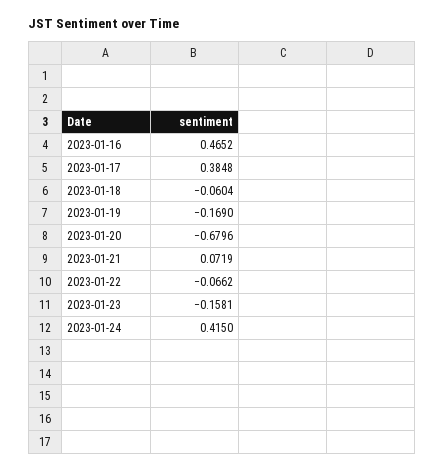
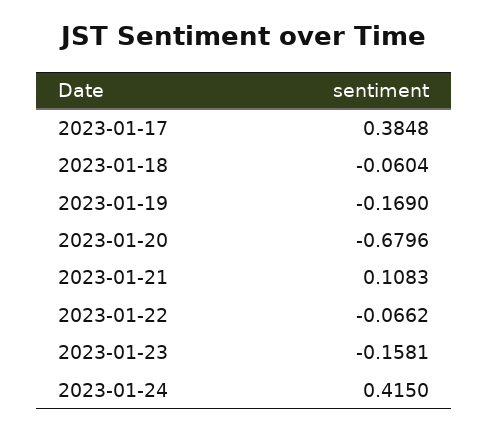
  {
-   "2023-01-16": 0.4652,
    "2023-01-17": 0.3848,
    "2023-01-18": -0.0604,
    "2023-01-19": -0.169,
    "2023-01-20": -0.6796,
-   "2023-01-21": 0.0719,
+   "2023-01-21": 0.1083,
    "2023-01-22": -0.0662,
    "2023-01-23": -0.1581,
    "2023-01-24": 0.415
  }

